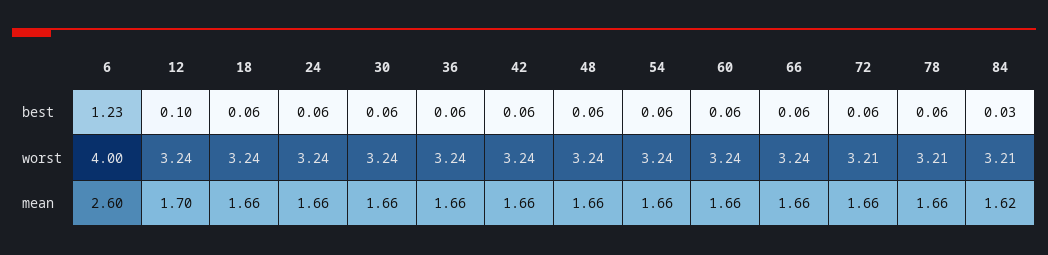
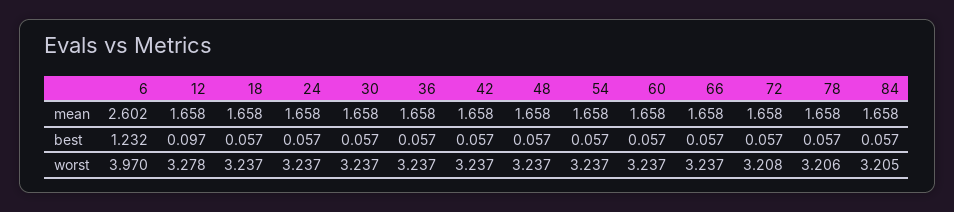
  {
    "6": {
      "best": 1.232,
-     "worst": 4,
+     "worst": 3.97,
      "mean": 2.602
    },
    "12": {
      "best": 0.097,
-     "worst": 3.24,
+     "worst": 3.278,
-     "mean": 1.7
+     "mean": 1.658
    },
    "18": {
      "best": 0.057,
      "worst": 3.237,
      "mean": 1.658
    },
    "24": {
      "best": 0.057,
      "worst": 3.237,
      "mean": 1.658
    },
    "30": {
      "best": 0.057,
      "worst": 3.237,
      "mean": 1.658
    },
    "36": {
      "best": 0.057,
      "worst": 3.237,
      "mean": 1.658
    },
    "42": {
      "best": 0.057,
      "worst": 3.237,
      "mean": 1.658
    },
    "48": {
      "best": 0.057,
      "worst": 3.237,
      "mean": 1.658
    },
    "54": {
      "best": 0.057,
      "worst": 3.237,
      "mean": 1.658
    },
    "60": {
      "best": 0.057,
      "worst": 3.237,
      "mean": 1.658
    },
    "66": {
      "best": 0.057,
      "worst": 3.237,
      "mean": 1.658
    },
    "72": {
      "best": 0.057,
      "worst": 3.208,
      "mean": 1.658
    },
    "78": {
      "best": 0.057,
      "worst": 3.206,
      "mean": 1.658
    },
    "84": {
-     "best": 0.03,
+     "best": 0.057,
      "worst": 3.205,
-     "mean": 1.62
+     "mean": 1.658
    }
  }

